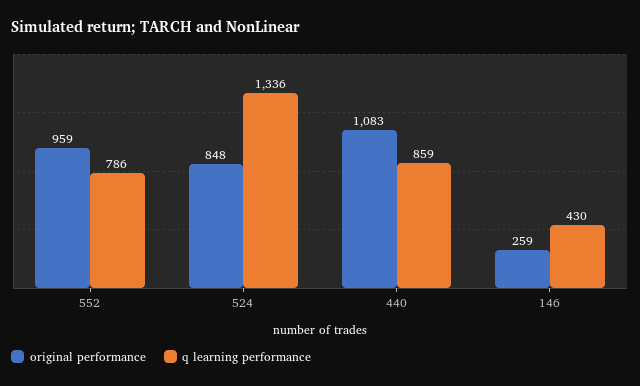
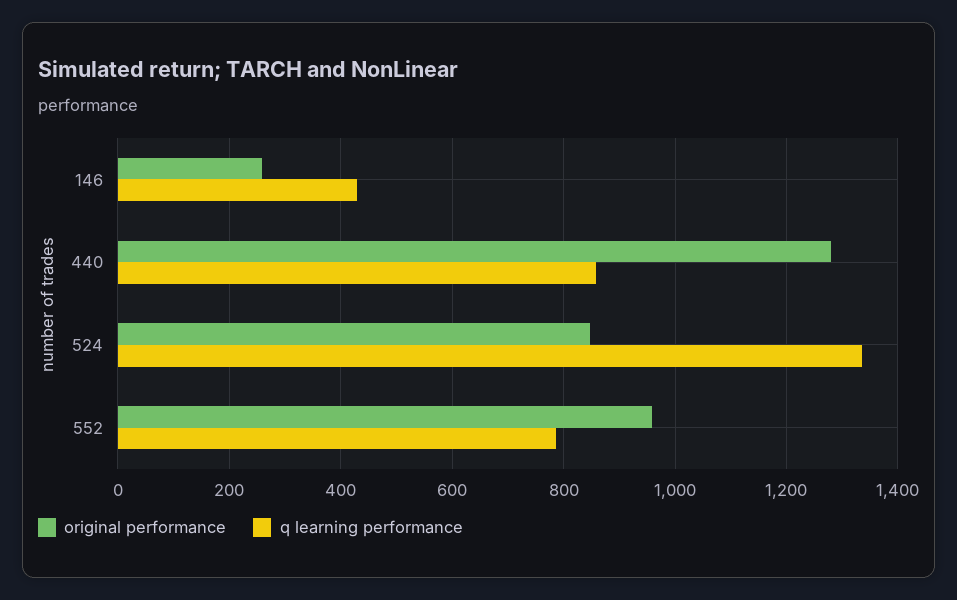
  {
    "original performance": {
      "552": 959,
      "524": 848,
-     "440": 1083,
+     "440": 1280,
      "146": 259
    },
    "q learning performance": {
      "552": 786,
      "524": 1336,
      "440": 859,
      "146": 430
    }
  }

